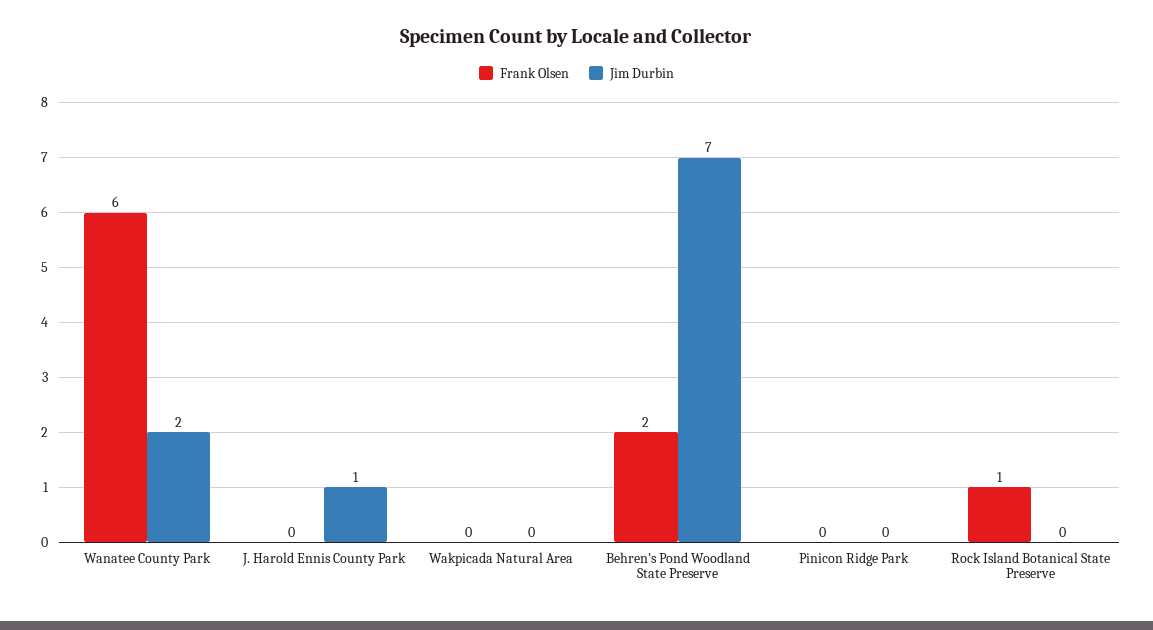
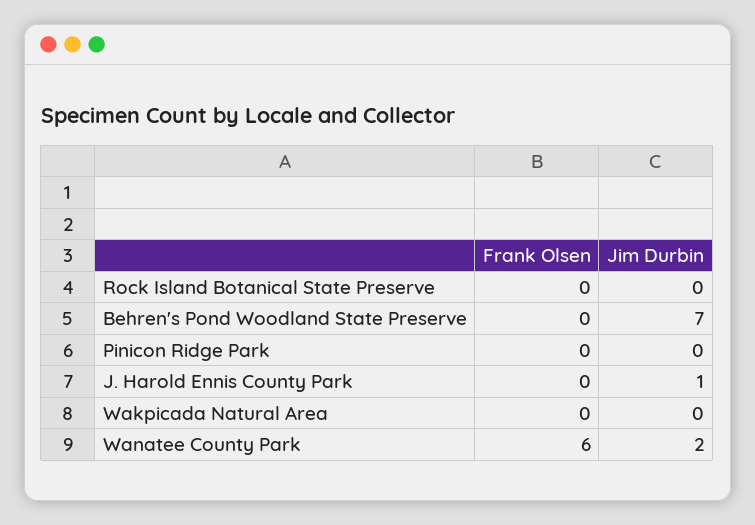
  {
    "Frank Olsen": {
      "Wanatee County Park": 6,
      "J. Harold Ennis County Park": 0,
      "Wakpicada Natural Area": 0,
-     "Behren's Pond Woodland State Preserve": 2,
+     "Behren's Pond Woodland State Preserve": 0,
      "Pinicon Ridge Park": 0,
-     "Rock Island Botanical State Preserve": 1
+     "Rock Island Botanical State Preserve": 0
    },
    "Jim Durbin": {
      "Wanatee County Park": 2,
      "J. Harold Ennis County Park": 1,
      "Wakpicada Natural Area": 0,
      "Behren's Pond Woodland State Preserve": 7,
      "Pinicon Ridge Park": 0,
      "Rock Island Botanical State Preserve": 0
    }
  }

